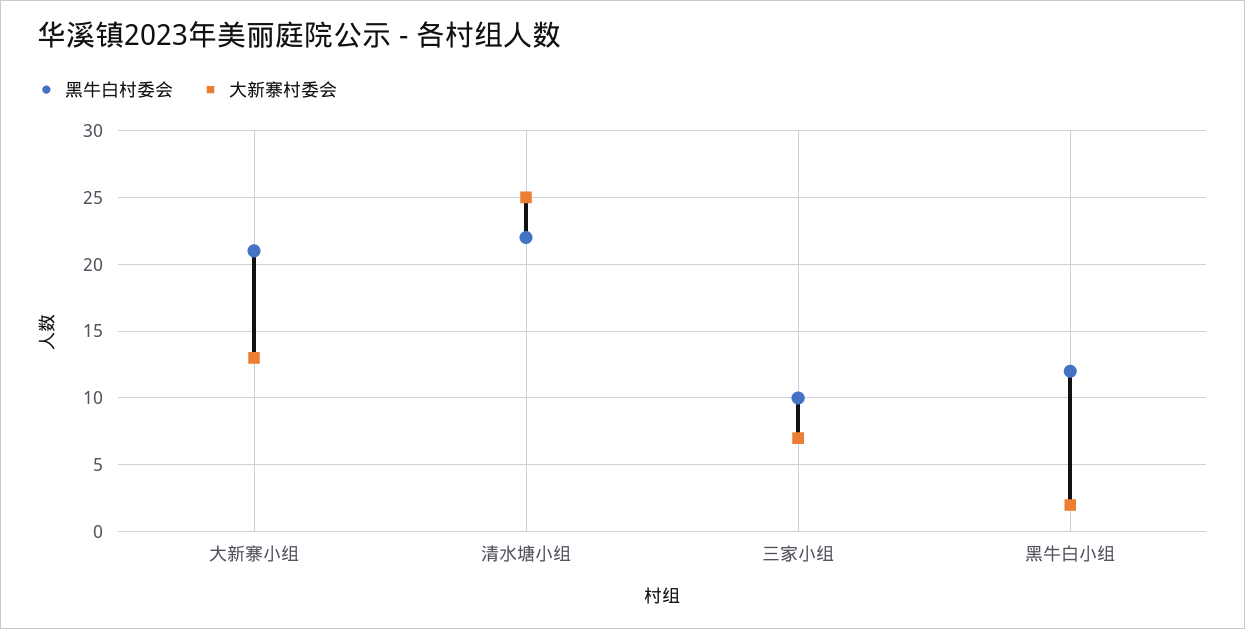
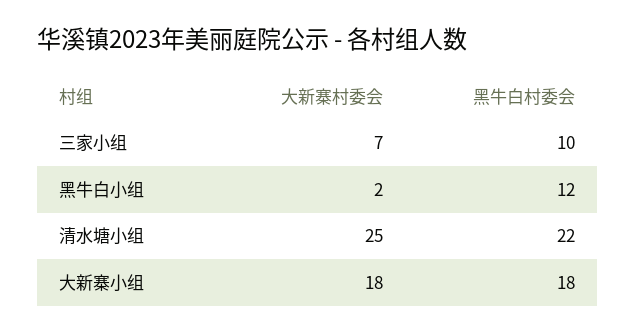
  {
    "黑牛白村委会": {
-     "大新寨小组": 21,
+     "大新寨小组": 18,
      "清水塘小组": 22,
      "三家小组": 10,
      "黑牛白小组": 12
    },
    "大新寨村委会": {
-     "大新寨小组": 13,
+     "大新寨小组": 18,
      "清水塘小组": 25,
      "三家小组": 7,
      "黑牛白小组": 2
    }
  }

